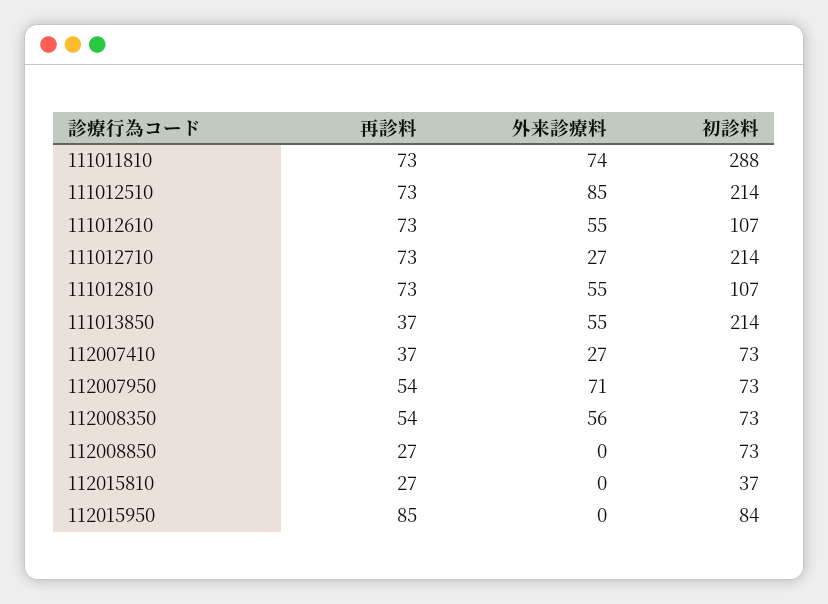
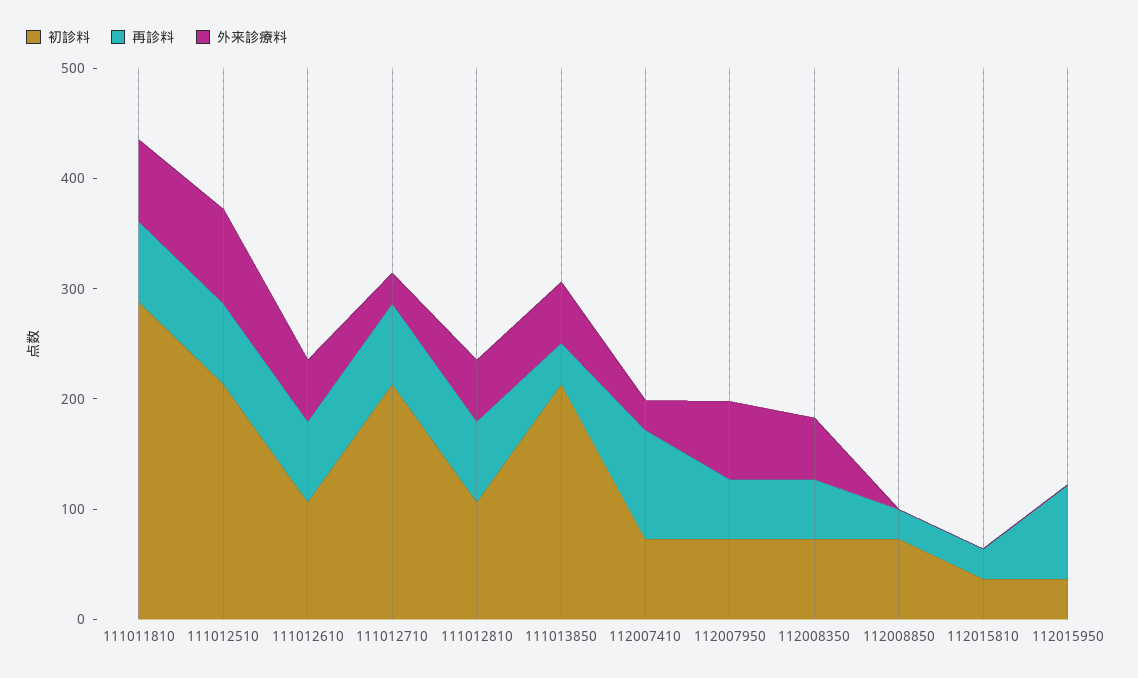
  {
    "再診料": {
      "111011810": 73,
      "111012510": 73,
      "111012610": 73,
      "111012710": 73,
      "111012810": 73,
      "111013850": 37,
-     "112007410": 37,
+     "112007410": 100,
      "112007950": 54,
      "112008350": 54,
      "112008850": 27,
      "112015810": 27,
      "112015950": 85
    },
    "外来診療料": {
      "111011810": 74,
      "111012510": 85,
      "111012610": 55,
      "111012710": 27,
      "111012810": 55,
      "111013850": 55,
      "112007410": 27,
      "112007950": 71,
      "112008350": 56,
      "112008850": 0,
      "112015810": 0,
      "112015950": 0
    },
    "初診料": {
      "111011810": 288,
      "111012510": 214,
      "111012610": 107,
      "111012710": 214,
      "111012810": 107,
      "111013850": 214,
      "112007410": 73,
      "112007950": 73,
      "112008350": 73,
      "112008850": 73,
      "112015810": 37,
-     "112015950": 84
+     "112015950": 40
    }
  }

